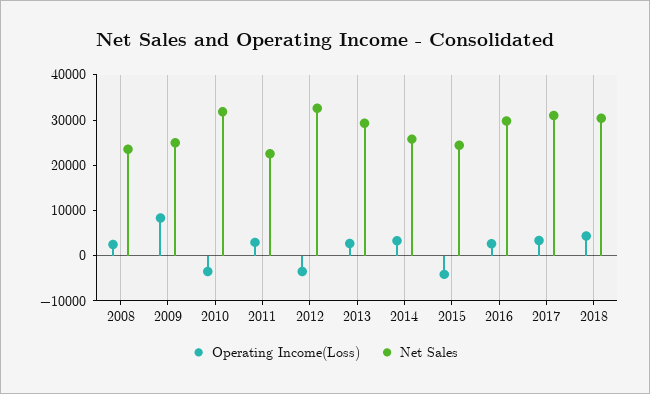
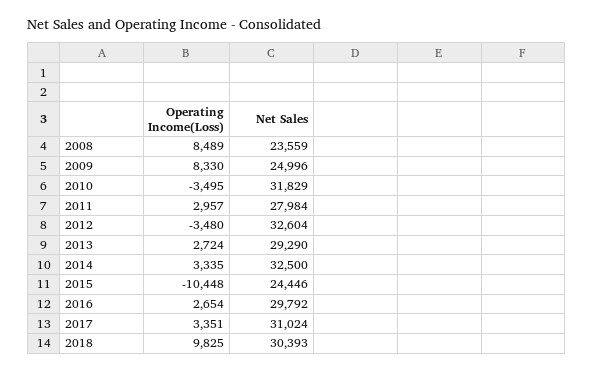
  {
    "Operating Income(Loss)": {
-     "2008": 2000,
+     "2008": 8489,
      "2009": 8330,
      "2010": -3495,
      "2011": 2957,
      "2012": -3480,
      "2013": 2724,
      "2014": 3335,
-     "2015": -4000,
+     "2015": -10448,
      "2016": 2654,
      "2017": 3351,
-     "2018": 4000
+     "2018": 9825
    },
    "Net Sales": {
      "2008": 23559,
      "2009": 24996,
      "2010": 31829,
-     "2011": 22000,
+     "2011": 27984,
      "2012": 32604,
      "2013": 29290,
-     "2014": 26000,
+     "2014": 32500,
      "2015": 24446,
      "2016": 29792,
      "2017": 31024,
      "2018": 30393
    }
  }

